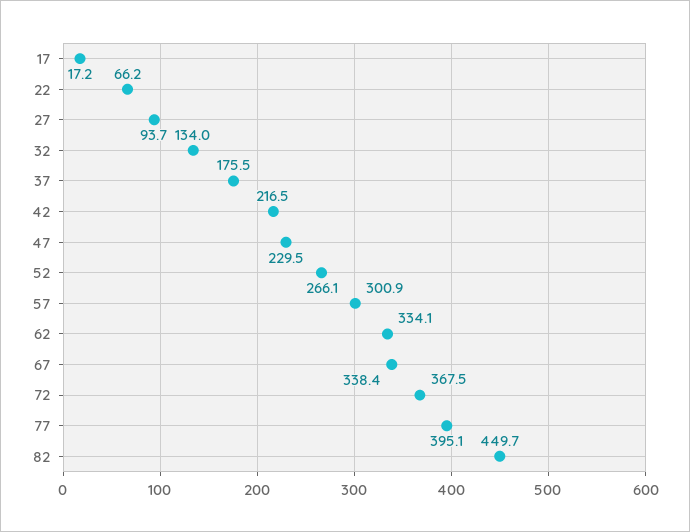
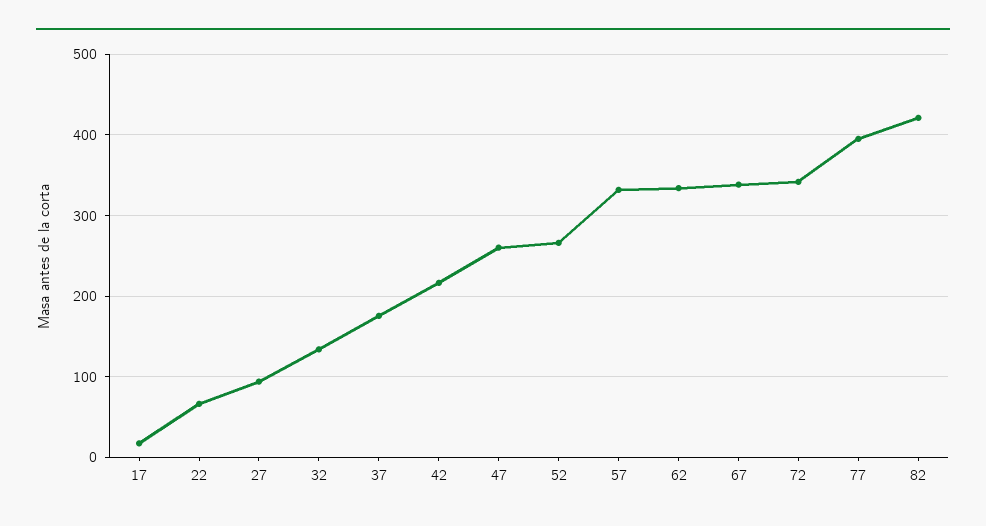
  {
    "17": 17.2,
    "22": 66.2,
    "27": 93.7,
    "32": 134,
    "37": 175.5,
    "42": 216.5,
-   "47": 229.5,
+   "47": 260,
    "52": 266.1,
-   "57": 300.9,
+   "57": 330,
    "62": 334.1,
    "67": 338.4,
-   "72": 367.5,
+   "72": 340,
    "77": 395.1,
-   "82": 449.7
+   "82": 420
  }

